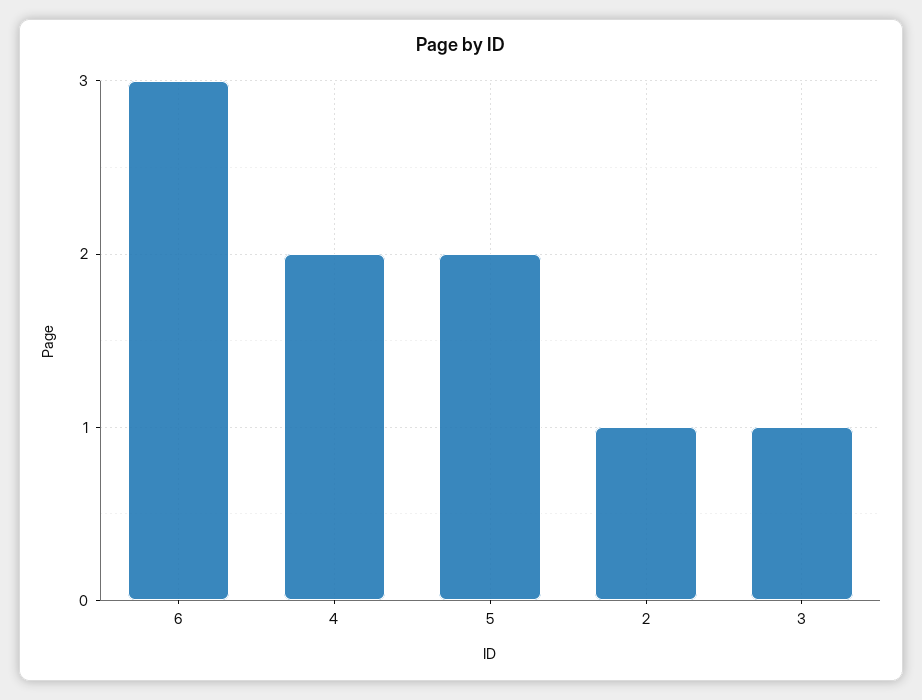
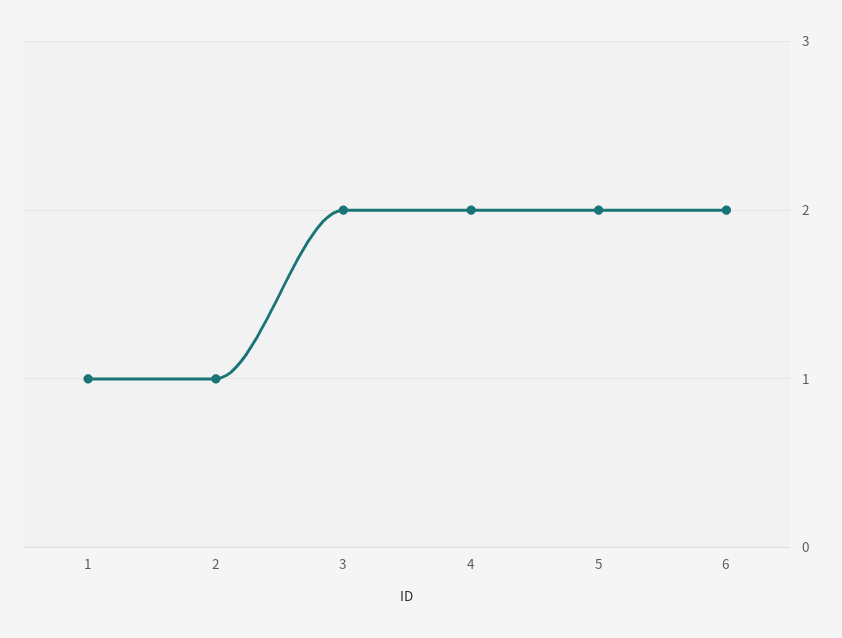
  {
-   "6": 3,
+   "6": 2,
    "4": 2,
    "5": 2,
    "2": 1,
-   "3": 1
+   "3": 2,
+   "1": 1
  }

